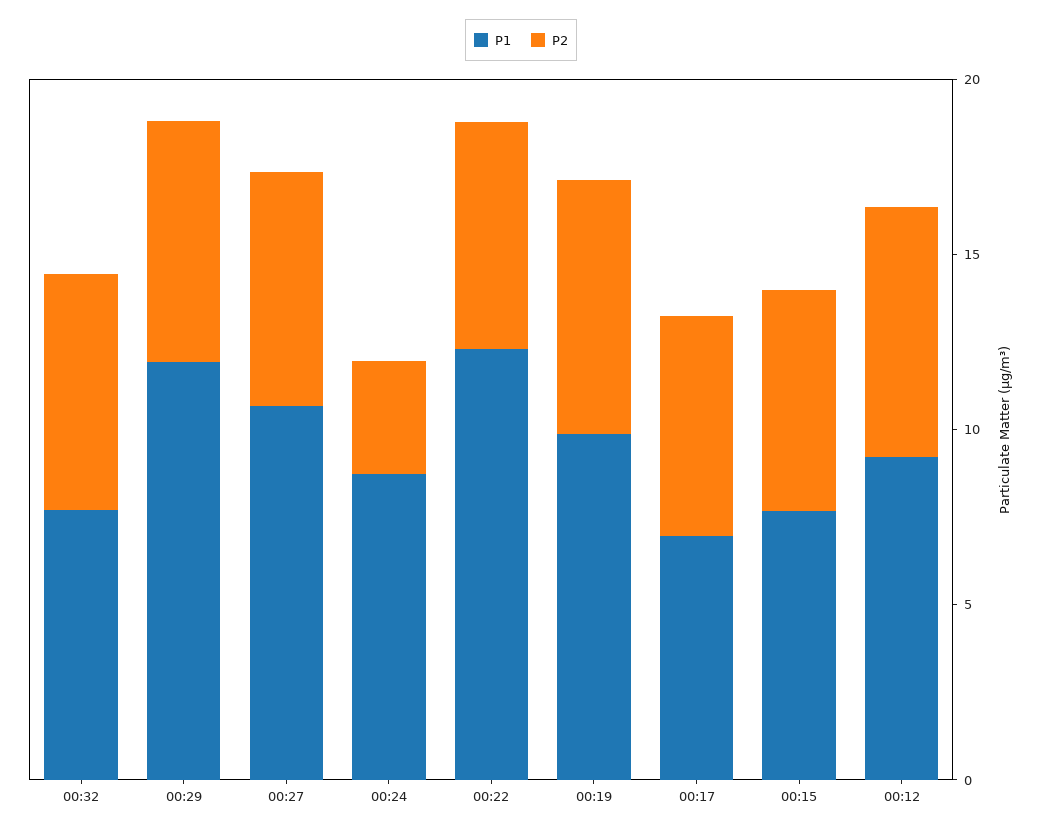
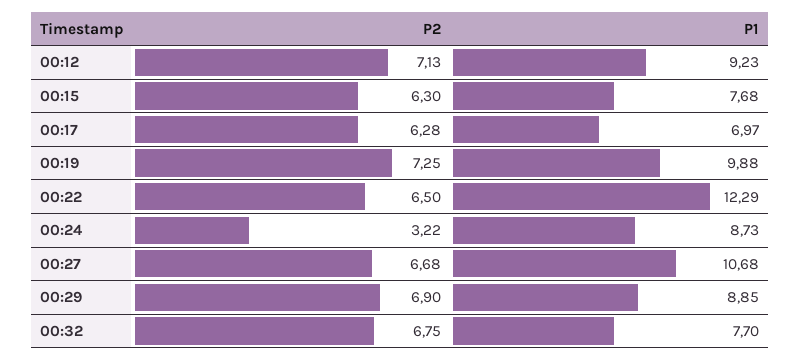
  {
    "P1": {
      "00:32": 7.7,
-     "00:29": 12,
+     "00:29": 8.85,
      "00:27": 10.68,
      "00:24": 8.73,
      "00:22": 12.29,
      "00:19": 9.88,
      "00:17": 6.97,
      "00:15": 7.68,
      "00:12": 9.23
    },
    "P2": {
      "00:32": 6.75,
      "00:29": 6.9,
      "00:27": 6.68,
      "00:24": 3.22,
      "00:22": 6.5,
      "00:19": 7.25,
      "00:17": 6.28,
      "00:15": 6.3,
      "00:12": 7.13
    }
  }

